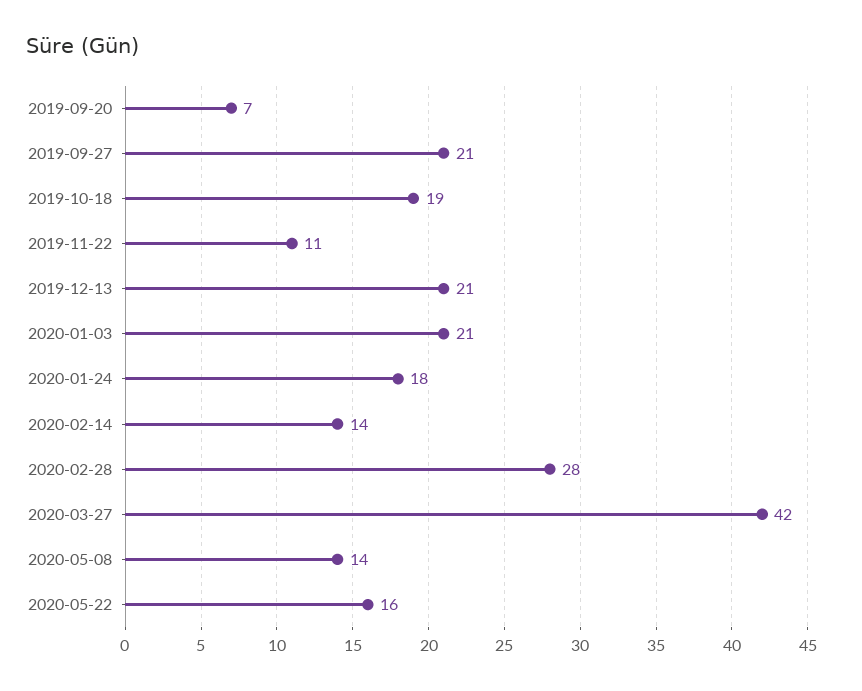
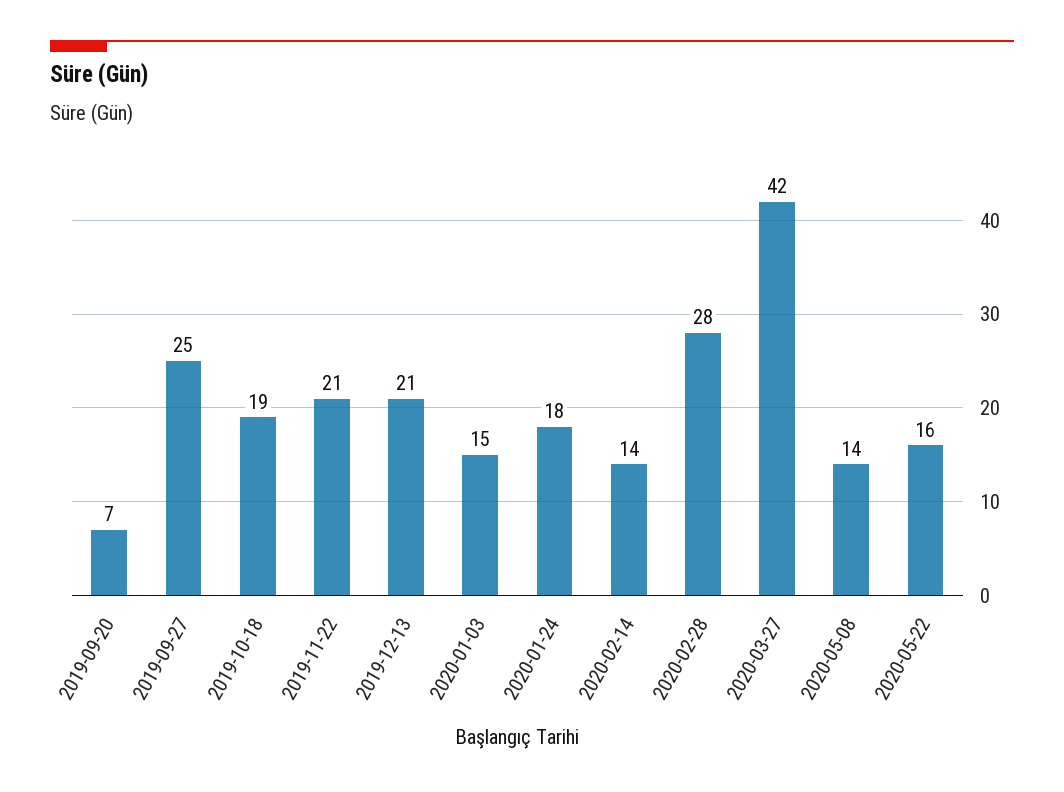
  {
    "2019-09-20": 7,
-   "2019-09-27": 21,
+   "2019-09-27": 25,
    "2019-10-18": 19,
-   "2019-11-22": 11,
+   "2019-11-22": 21,
    "2019-12-13": 21,
-   "2020-01-03": 21,
+   "2020-01-03": 15,
    "2020-01-24": 18,
    "2020-02-14": 14,
    "2020-02-28": 28,
    "2020-03-27": 42,
    "2020-05-08": 14,
    "2020-05-22": 16
  }

